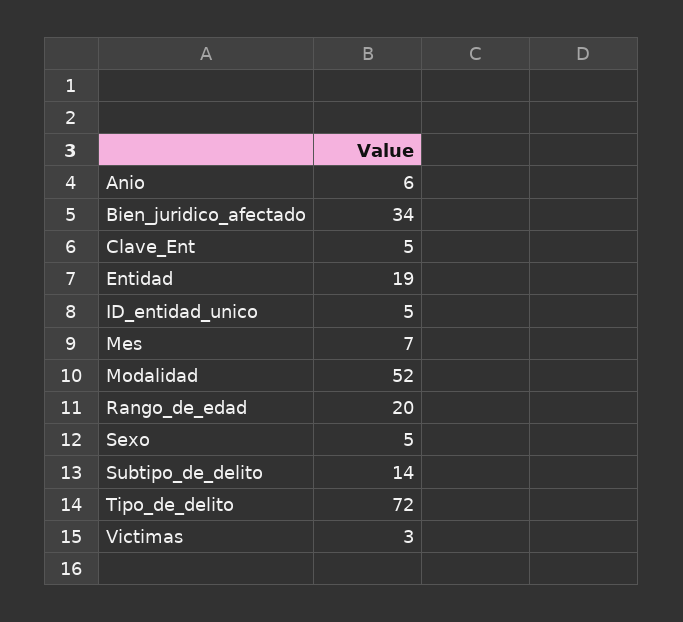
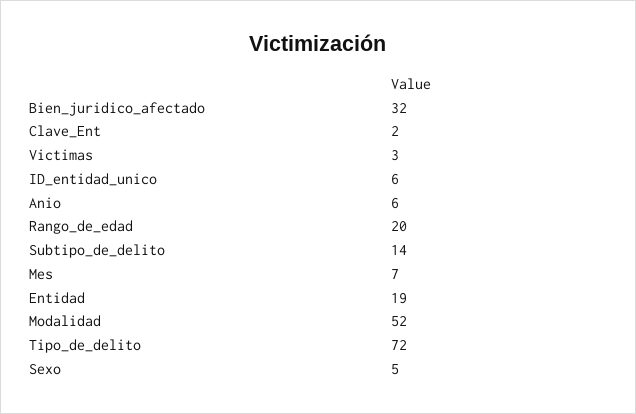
  {
    "Anio": 6,
-   "Bien_juridico_afectado": 34,
+   "Bien_juridico_afectado": 32,
-   "Clave_Ent": 5,
+   "Clave_Ent": 2,
    "Entidad": 19,
-   "ID_entidad_unico": 5,
+   "ID_entidad_unico": 6,
    "Mes": 7,
    "Modalidad": 52,
    "Rango_de_edad": 20,
    "Sexo": 5,
    "Subtipo_de_delito": 14,
    "Tipo_de_delito": 72,
    "Victimas": 3
  }

